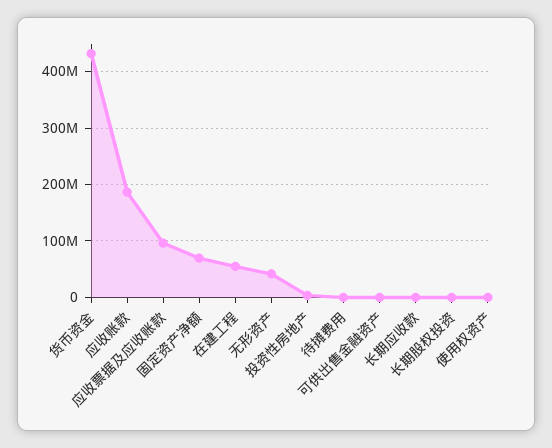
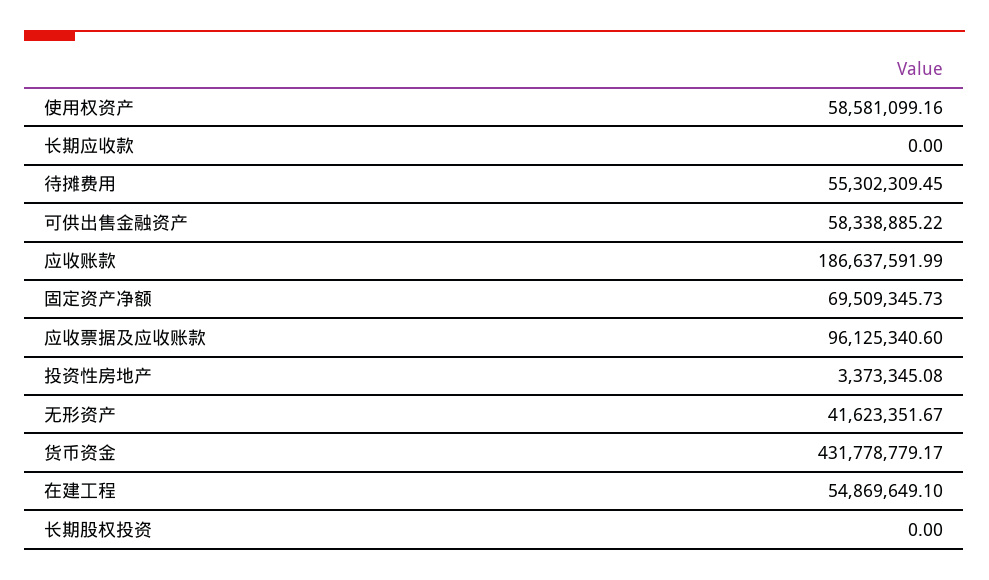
  {
    "货币资金": 431778779.17,
    "应收账款": 186637591.99,
    "应收票据及应收账款": 96125340.6,
    "固定资产净额": 69509345.73,
    "在建工程": 54869649.1,
    "无形资产": 41623351.67,
    "投资性房地产": 3373345.08,
-   "待摊费用": 0,
+   "待摊费用": 55302309.45,
-   "可供出售金融资产": 0,
+   "可供出售金融资产": 58338885.22,
    "长期应收款": 0,
    "长期股权投资": 0,
-   "使用权资产": 0
+   "使用权资产": 58581099.16
  }

